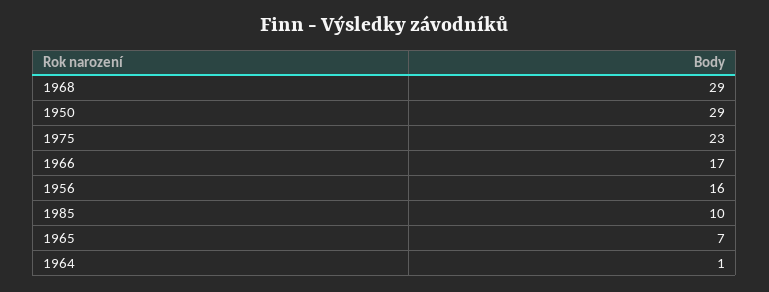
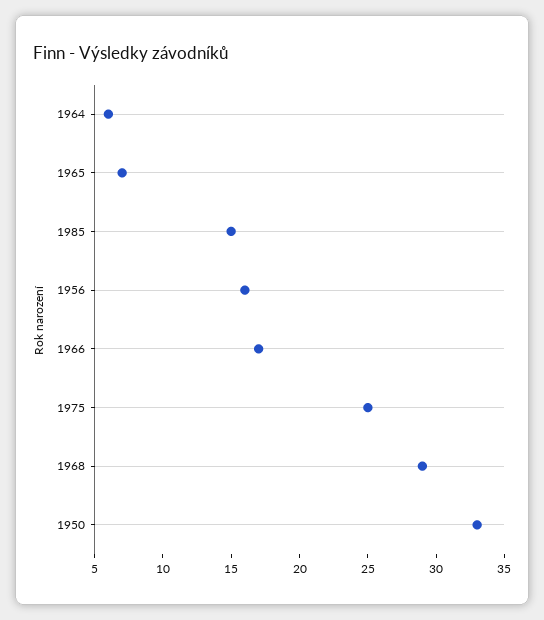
  {
    "1968": 29,
-   "1950": 29,
+   "1950": 33,
-   "1975": 23,
+   "1975": 25,
    "1966": 17,
    "1956": 16,
-   "1985": 10,
+   "1985": 15,
    "1965": 7,
-   "1964": 1
+   "1964": 6
  }

